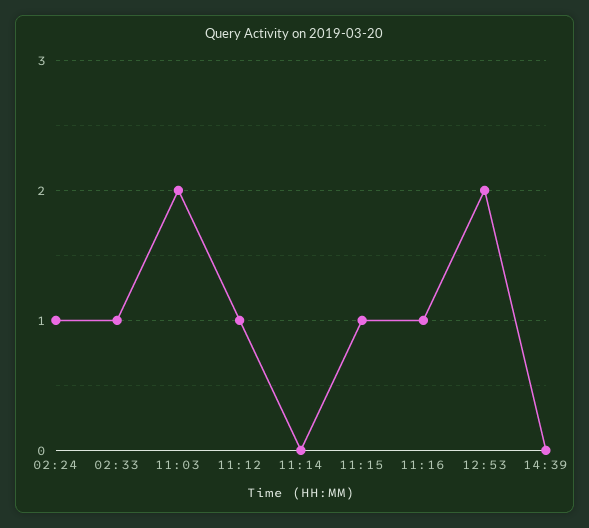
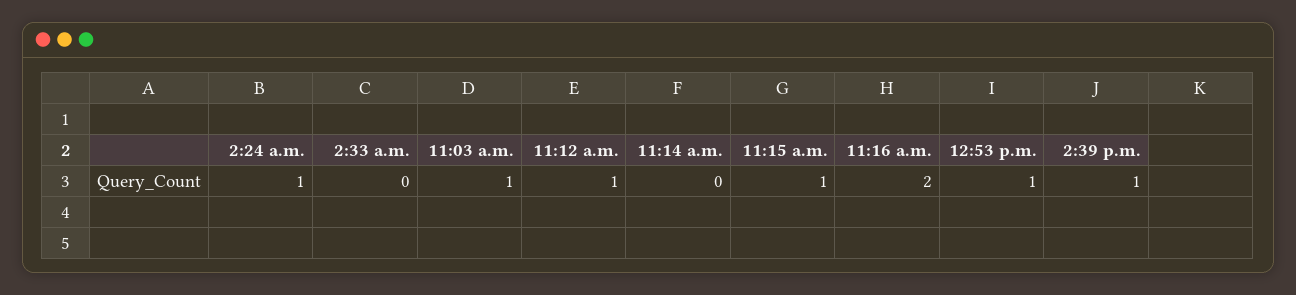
  {
    "02:24": 1,
-   "02:33": 1,
+   "02:33": 0,
-   "11:03": 2,
+   "11:03": 1,
    "11:12": 1,
    "11:14": 0,
    "11:15": 1,
-   "11:16": 1,
+   "11:16": 2,
-   "12:53": 2,
+   "12:53": 1,
-   "14:39": 0
+   "14:39": 1
  }

